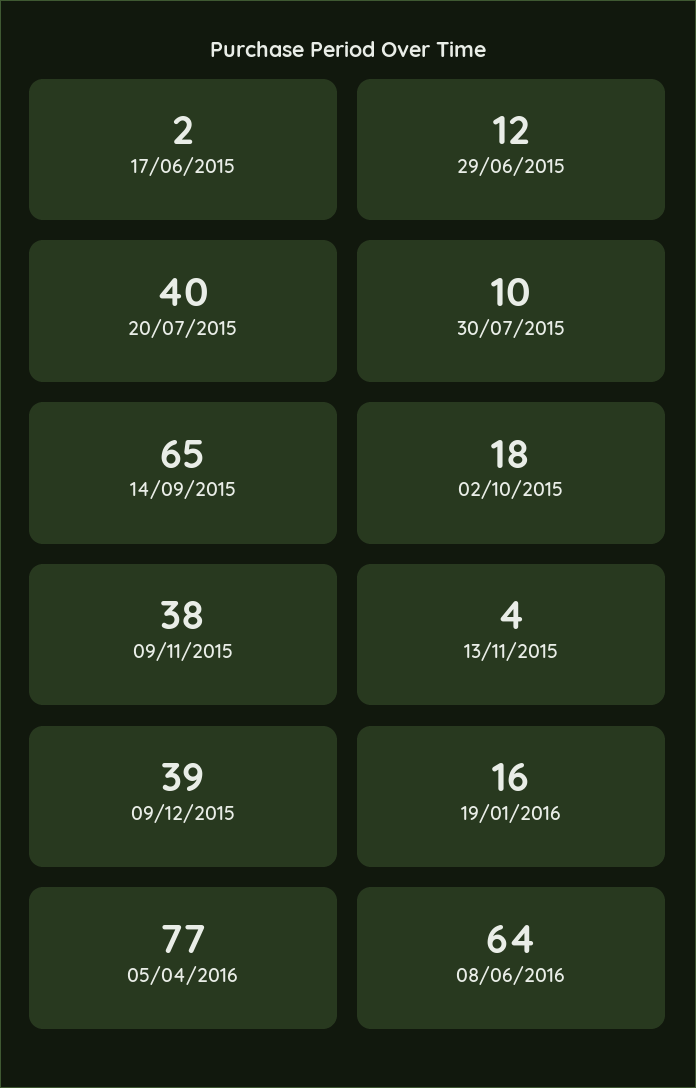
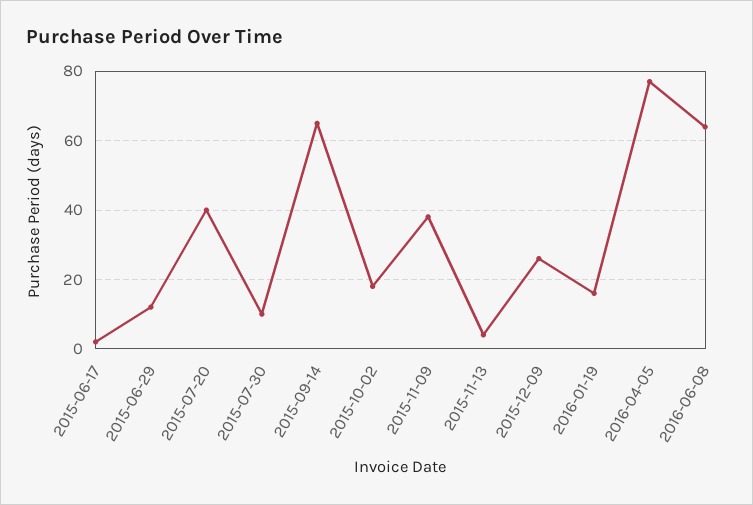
  {
    "17/06/2015": 2,
    "29/06/2015": 12,
    "20/07/2015": 40,
    "30/07/2015": 10,
    "14/09/2015": 65,
    "02/10/2015": 18,
    "09/11/2015": 38,
    "13/11/2015": 4,
-   "09/12/2015": 39,
+   "09/12/2015": 25,
    "19/01/2016": 16,
    "05/04/2016": 77,
    "08/06/2016": 64
  }

